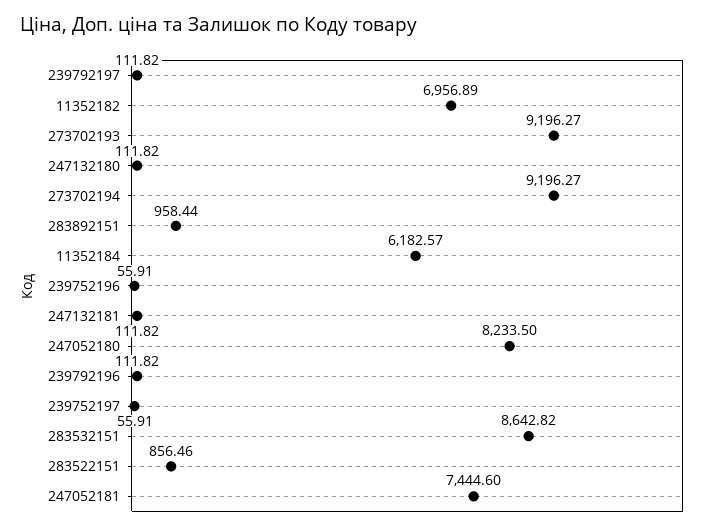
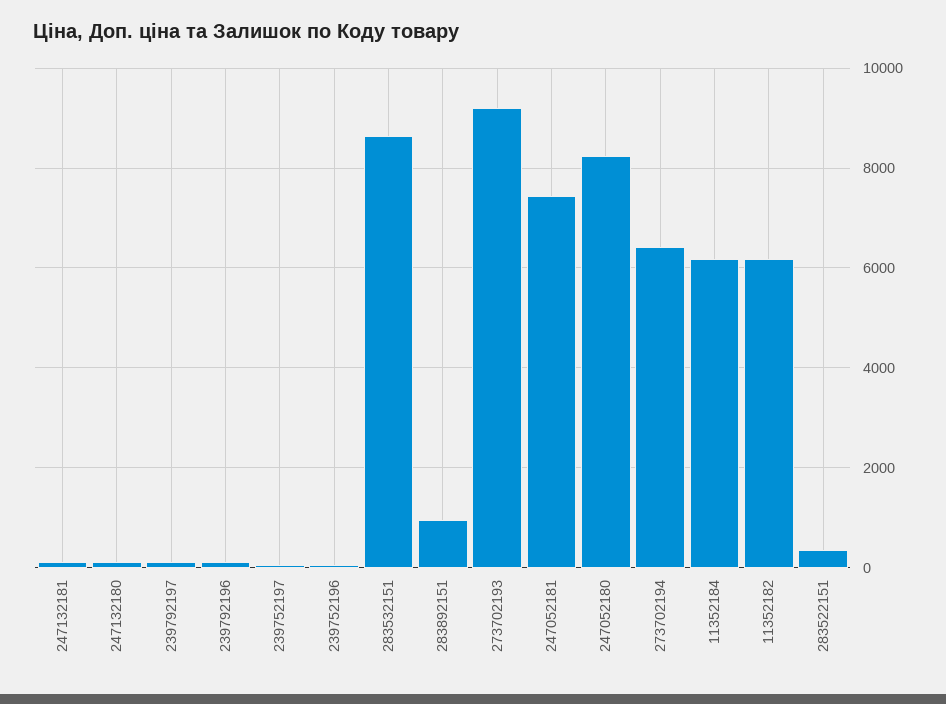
  {
    "239792197": 111.82,
-   "11352182": 6956.89,
+   "11352182": 6200,
    "273702193": 9196.27,
    "247132180": 111.82,
-   "273702194": 9196.27,
+   "273702194": 6400,
    "283892151": 958.44,
    "11352184": 6182.57,
    "239752196": 55.91,
    "247132181": 111.82,
    "247052180": 8233.5,
    "239792196": 111.82,
    "239752197": 55.91,
    "283532151": 8642.82,
-   "283522151": 856.46,
+   "283522151": 400,
    "247052181": 7444.6
  }

